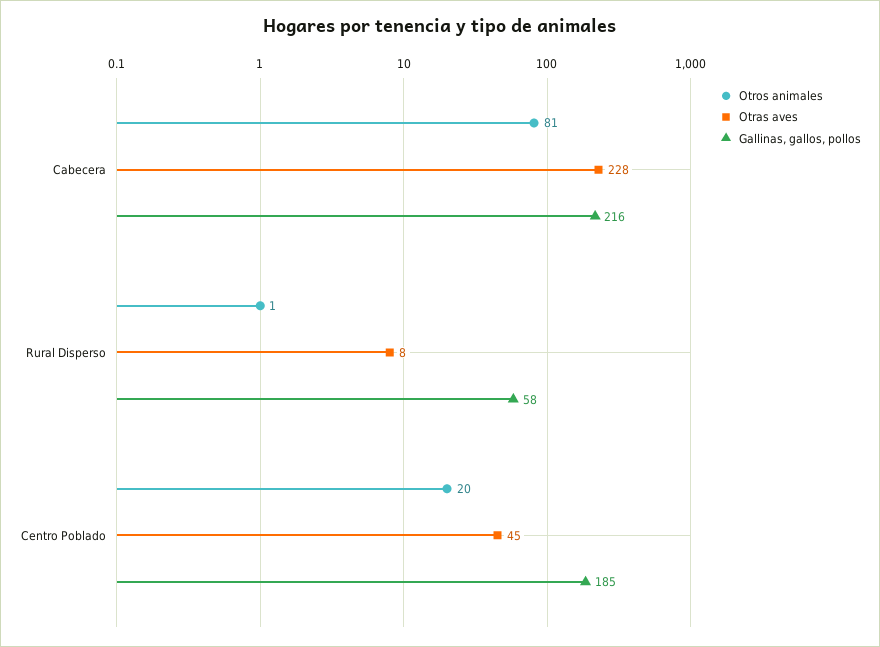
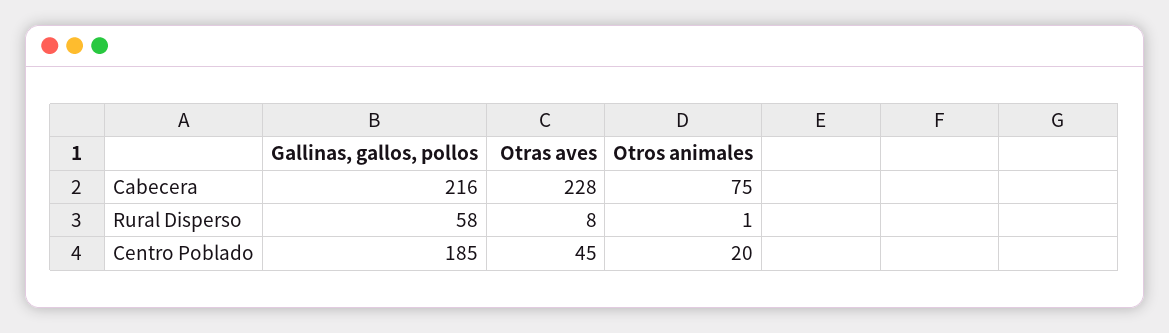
  {
    "Otros animales": {
-     "Cabecera": 81,
+     "Cabecera": 75,
      "Rural Disperso": 1,
      "Centro Poblado": 20
    },
    "Otras aves": {
      "Cabecera": 228,
      "Rural Disperso": 8,
      "Centro Poblado": 45
    },
    "Gallinas, gallos, pollos": {
      "Cabecera": 216,
      "Rural Disperso": 58,
      "Centro Poblado": 185
    }
  }

